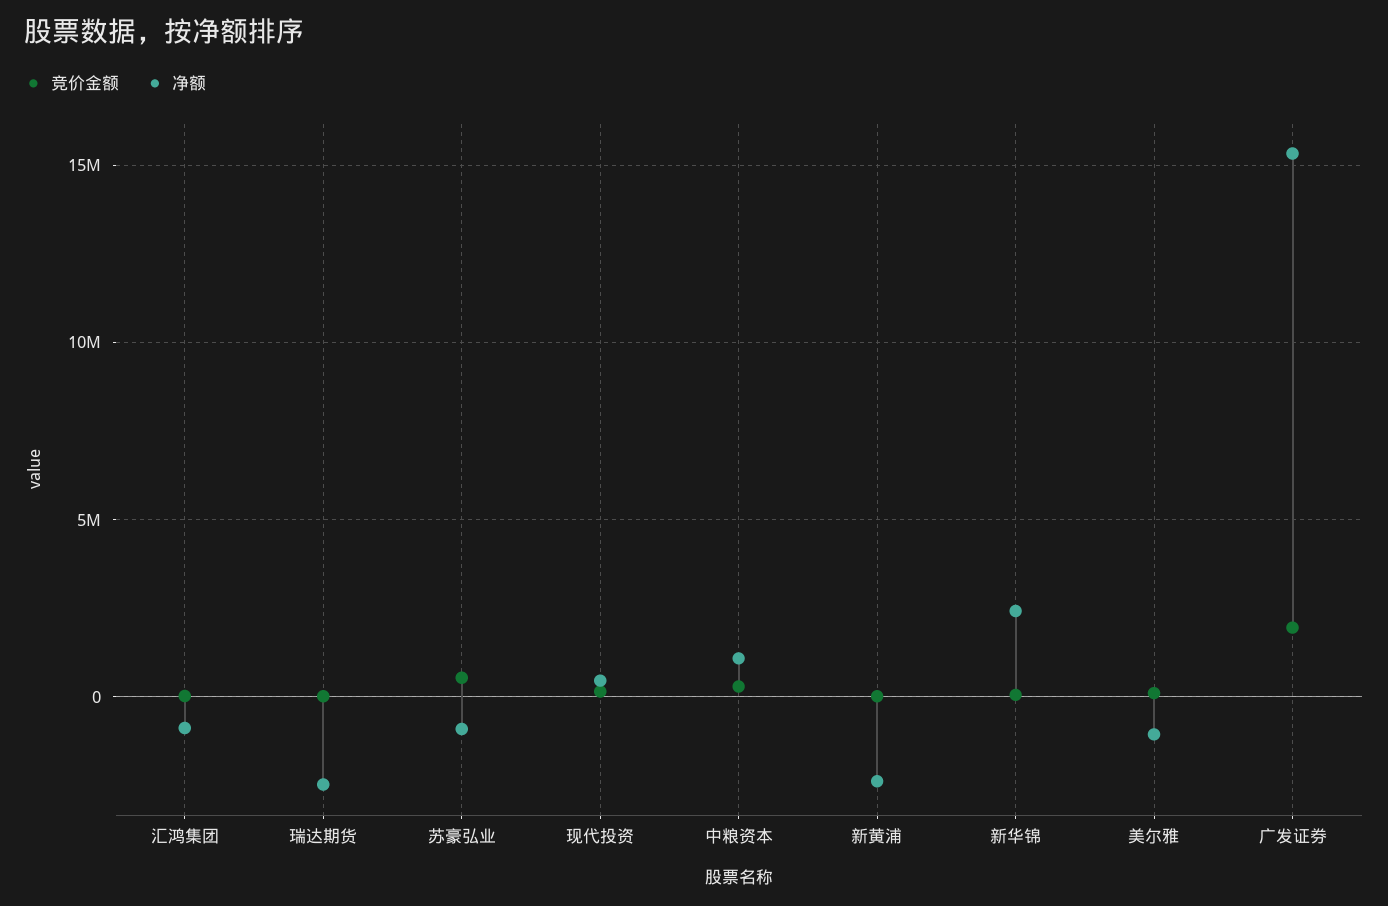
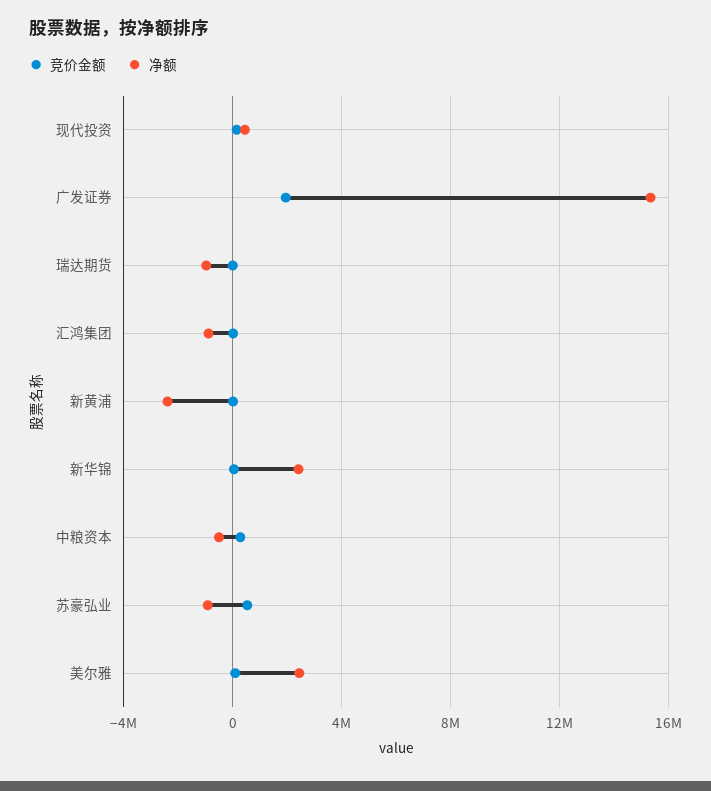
  {
    "竞价金额": {
      "汇鸿集团": 0,
      "瑞达期货": 0,
      "苏豪弘业": 500000,
      "现代投资": 0,
      "中粮资本": 500000,
      "新黄浦": 0,
      "新华锦": 0,
      "美尔雅": 0,
      "广发证券": 2000000
    },
    "净额": {
      "汇鸿集团": -1000000,
-     "瑞达期货": -2500000,
+     "瑞达期货": -1000000,
      "苏豪弘业": -1000000,
      "现代投资": 500000,
-     "中粮资本": 1000000,
+     "中粮资本": -500000,
      "新黄浦": -2500000,
      "新华锦": 2500000,
-     "美尔雅": -1000000,
+     "美尔雅": 2500000,
      "广发证券": 15500000
    }
  }

